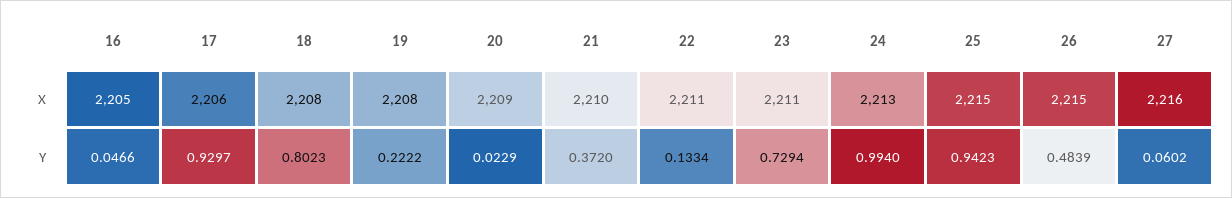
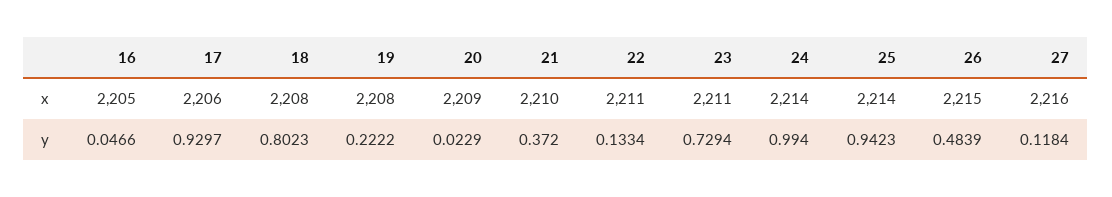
  {
    "16": {
      "X": 2205,
      "Y": 0.0466
    },
    "17": {
      "X": 2206,
      "Y": 0.9297
    },
    "18": {
      "X": 2208,
      "Y": 0.8023
    },
    "19": {
      "X": 2208,
      "Y": 0.2222
    },
    "20": {
      "X": 2209,
      "Y": 0.0229
    },
    "21": {
      "X": 2210,
      "Y": 0.372
    },
    "22": {
      "X": 2211,
      "Y": 0.1334
    },
    "23": {
      "X": 2211,
      "Y": 0.7294
    },
    "24": {
-     "X": 2213,
+     "X": 2214,
      "Y": 0.994
    },
    "25": {
-     "X": 2215,
+     "X": 2214,
      "Y": 0.9423
    },
    "26": {
      "X": 2215,
      "Y": 0.4839
    },
    "27": {
      "X": 2216,
-     "Y": 0.0602
+     "Y": 0.1184
    }
  }

